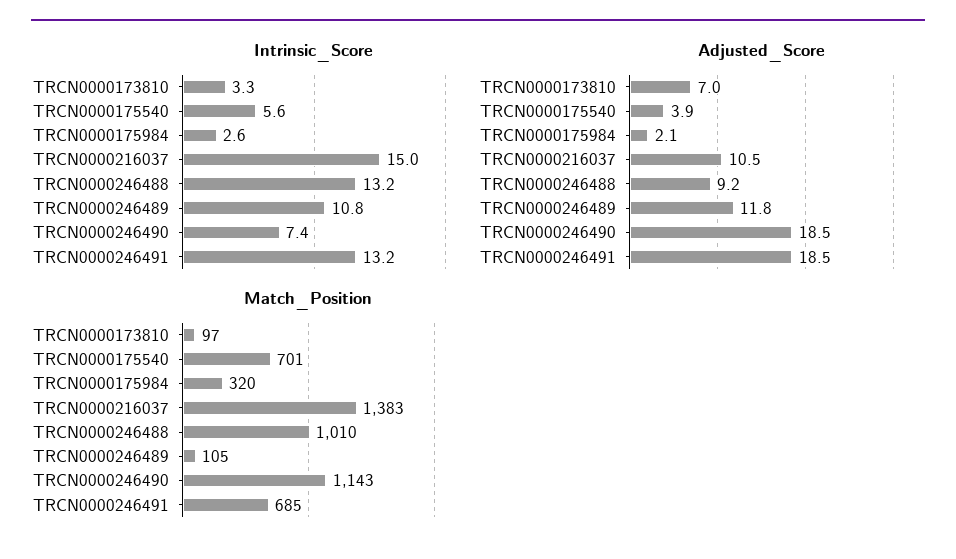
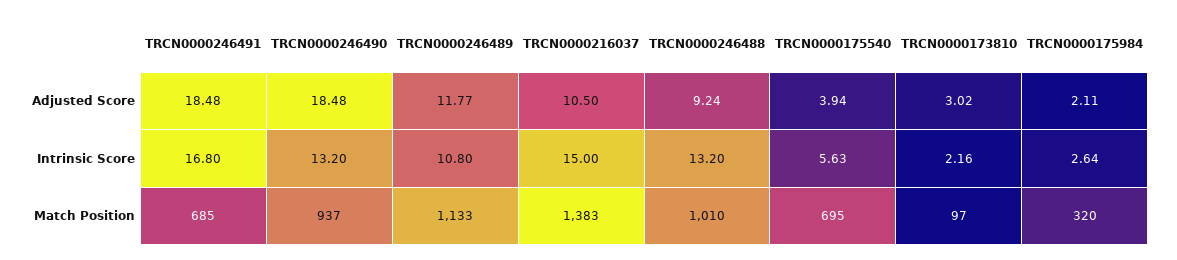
  {
    "Intrinsic_Score": {
-     "TRCN0000173810": 3.3,
+     "TRCN0000173810": 2.16,
      "TRCN0000175540": 5.63,
      "TRCN0000175984": 2.64,
      "TRCN0000216037": 15,
      "TRCN0000246488": 13.2,
      "TRCN0000246489": 10.8,
-     "TRCN0000246490": 7.4,
+     "TRCN0000246490": 13.2,
-     "TRCN0000246491": 13.2
+     "TRCN0000246491": 16.8
    },
    "Adjusted_Score": {
-     "TRCN0000173810": 7,
+     "TRCN0000173810": 3.02,
      "TRCN0000175540": 3.94,
      "TRCN0000175984": 2.11,
      "TRCN0000216037": 10.5,
      "TRCN0000246488": 9.24,
      "TRCN0000246489": 11.77,
      "TRCN0000246490": 18.48,
      "TRCN0000246491": 18.48
    },
    "Match_Position": {
      "TRCN0000173810": 97,
-     "TRCN0000175540": 701,
+     "TRCN0000175540": 695,
      "TRCN0000175984": 320,
      "TRCN0000216037": 1383,
      "TRCN0000246488": 1010,
-     "TRCN0000246489": 105,
+     "TRCN0000246489": 1133,
-     "TRCN0000246490": 1143,
+     "TRCN0000246490": 937,
      "TRCN0000246491": 685
    }
  }

